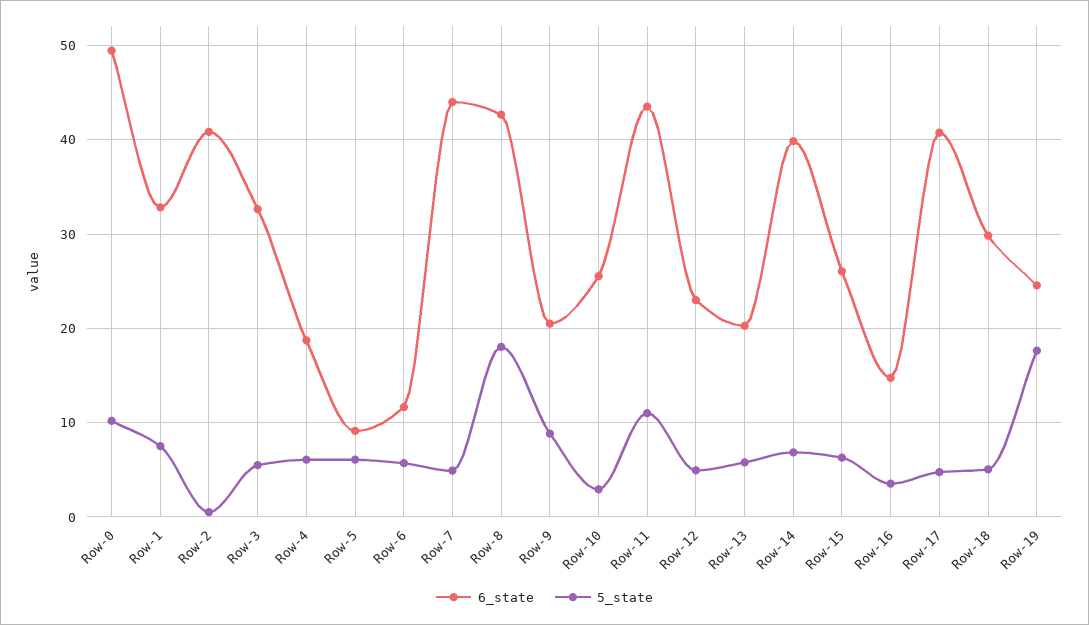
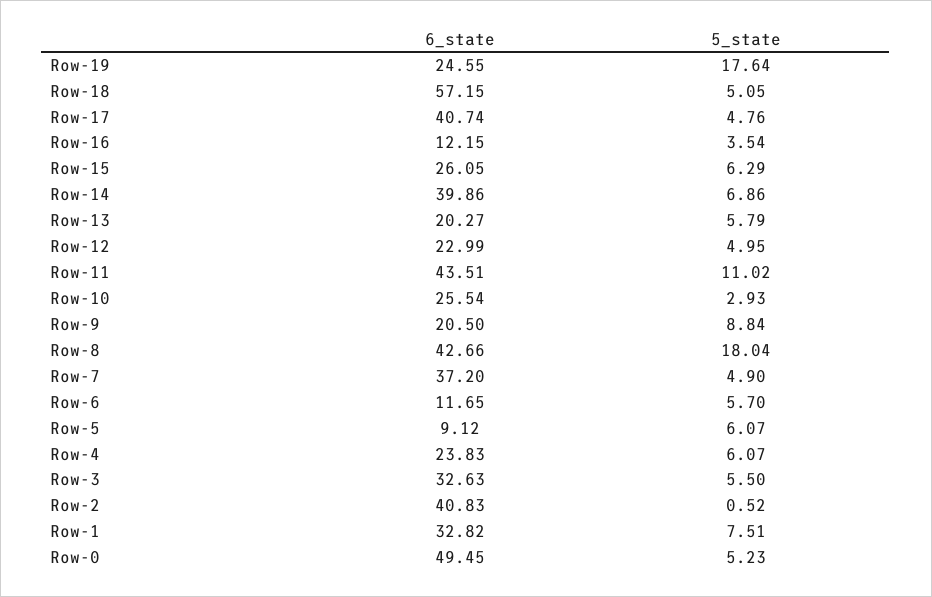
  {
    "6_state": {
      "Row-0": 49.45,
      "Row-1": 32.82,
      "Row-2": 40.83,
      "Row-3": 32.63,
-     "Row-4": 19,
+     "Row-4": 23.83,
      "Row-5": 9.12,
      "Row-6": 11.65,
-     "Row-7": 44,
+     "Row-7": 37.2,
      "Row-8": 42.66,
      "Row-9": 20.5,
      "Row-10": 25.54,
      "Row-11": 43.51,
      "Row-12": 22.99,
      "Row-13": 20.27,
      "Row-14": 39.86,
      "Row-15": 26.05,
-     "Row-16": 15,
+     "Row-16": 12.15,
      "Row-17": 40.74,
-     "Row-18": 30,
+     "Row-18": 57.15,
      "Row-19": 24.55
    },
    "5_state": {
-     "Row-0": 10,
+     "Row-0": 5.23,
      "Row-1": 7.51,
      "Row-2": 0.52,
      "Row-3": 5.5,
      "Row-4": 6.07,
      "Row-5": 6.07,
      "Row-6": 5.7,
      "Row-7": 4.9,
      "Row-8": 18.04,
      "Row-9": 8.84,
      "Row-10": 2.93,
      "Row-11": 11.02,
      "Row-12": 4.95,
      "Row-13": 5.79,
      "Row-14": 6.86,
      "Row-15": 6.29,
      "Row-16": 3.54,
      "Row-17": 4.76,
      "Row-18": 5.05,
      "Row-19": 17.64
    }
  }

